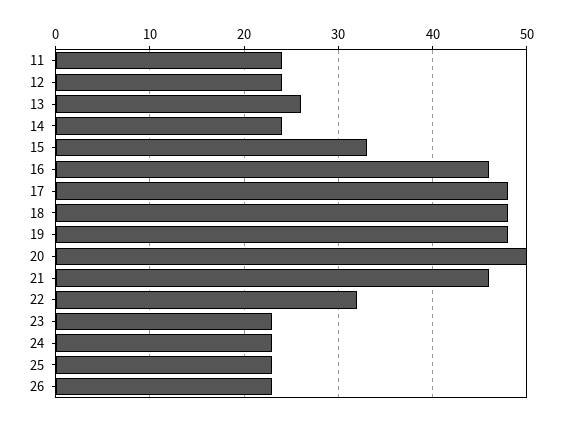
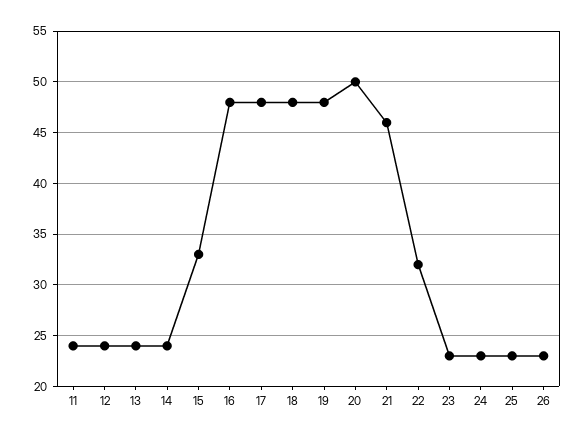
  {
    "11": 24,
    "12": 24,
-   "13": 26,
+   "13": 24,
    "14": 24,
    "15": 33,
-   "16": 46,
+   "16": 48,
    "17": 48,
    "18": 48,
    "19": 48,
    "20": 50,
    "21": 46,
    "22": 32,
    "23": 23,
    "24": 23,
    "25": 23,
    "26": 23
  }

